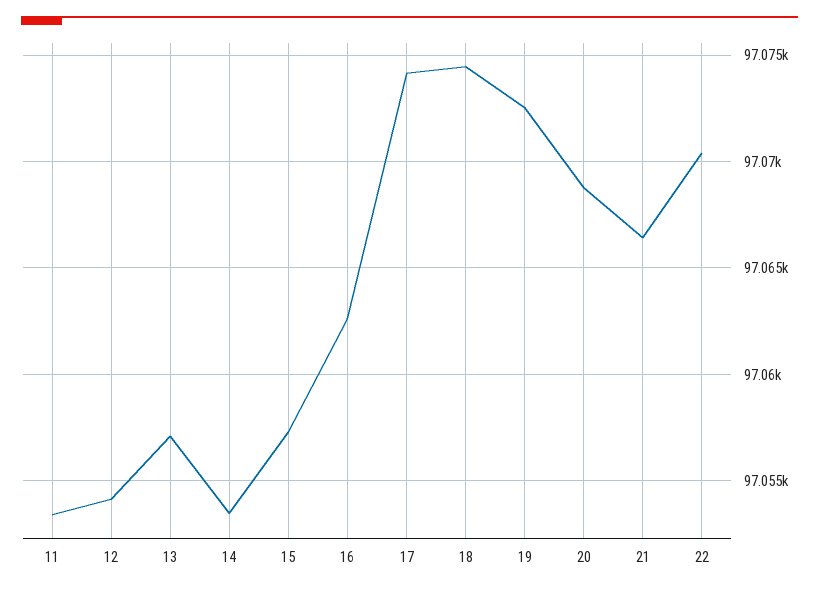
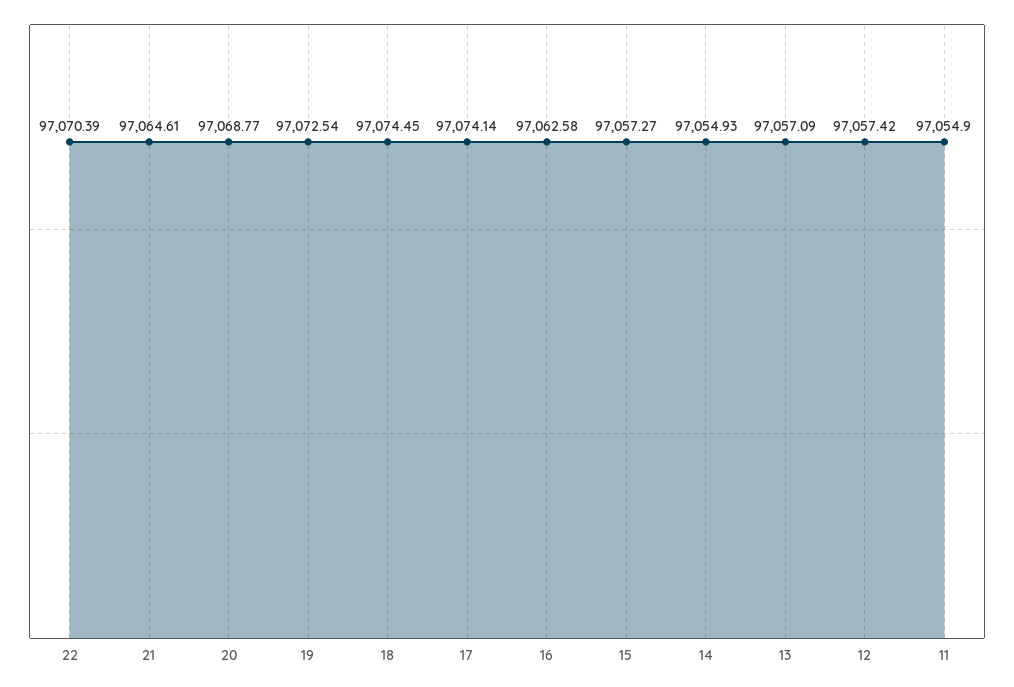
  {
-   "11": 97053.5,
+   "11": 97054.9,
-   "12": 97054,
+   "12": 97057.42,
    "13": 97057.09,
-   "14": 97053.5,
+   "14": 97054.93,
    "15": 97057.27,
    "16": 97062.58,
    "17": 97074.14,
    "18": 97074.45,
    "19": 97072.54,
    "20": 97068.77,
-   "21": 97066.5,
+   "21": 97064.61,
    "22": 97070.39
  }

